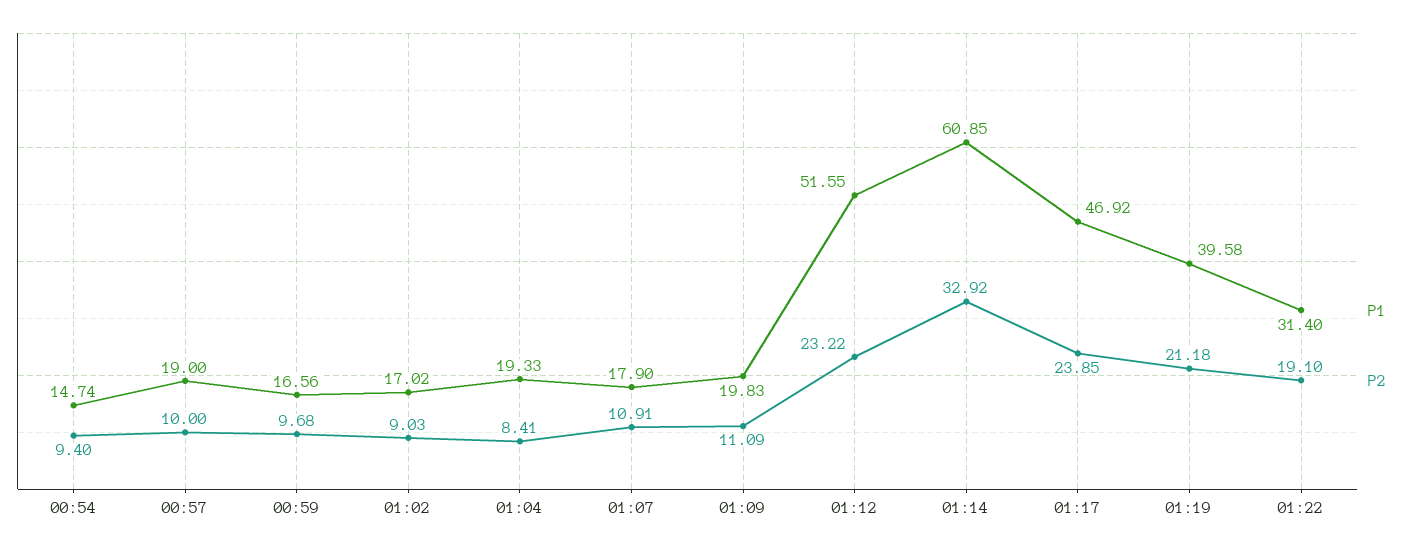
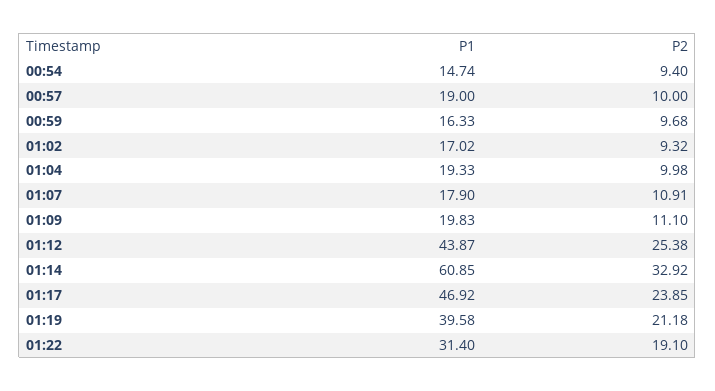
  {
    "P1": {
      "00:54": 14.74,
      "00:57": 19,
-     "00:59": 16.56,
+     "00:59": 16.33,
      "01:02": 17.02,
      "01:04": 19.33,
      "01:07": 17.9,
      "01:09": 19.83,
-     "01:12": 51.55,
+     "01:12": 43.87,
      "01:14": 60.85,
      "01:17": 46.92,
      "01:19": 39.58,
      "01:22": 31.4
    },
    "P2": {
      "00:54": 9.4,
      "00:57": 10,
      "00:59": 9.68,
-     "01:02": 9.03,
+     "01:02": 9.32,
-     "01:04": 8.41,
+     "01:04": 9.98,
      "01:07": 10.91,
-     "01:09": 11.09,
+     "01:09": 11.1,
-     "01:12": 23.22,
+     "01:12": 25.38,
      "01:14": 32.92,
      "01:17": 23.85,
      "01:19": 21.18,
      "01:22": 19.1
    }
  }

